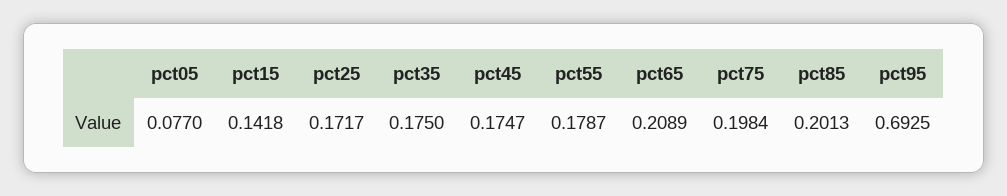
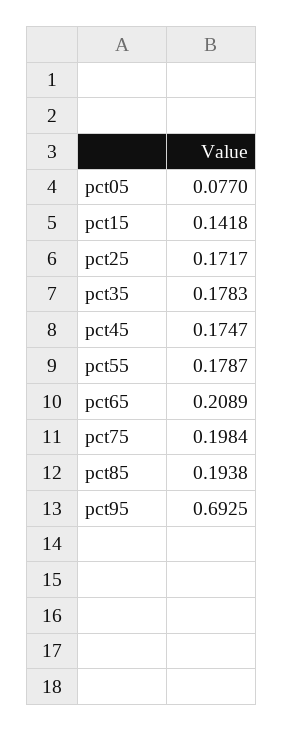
  {
    "pct05": 0.077,
    "pct15": 0.1418,
    "pct25": 0.1717,
-   "pct35": 0.175,
+   "pct35": 0.1783,
    "pct45": 0.1747,
    "pct55": 0.1787,
    "pct65": 0.2089,
    "pct75": 0.1984,
-   "pct85": 0.2013,
+   "pct85": 0.1938,
    "pct95": 0.6925
  }

